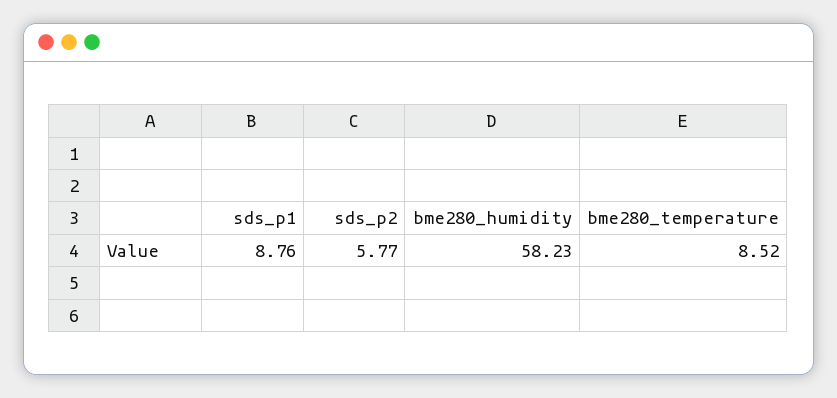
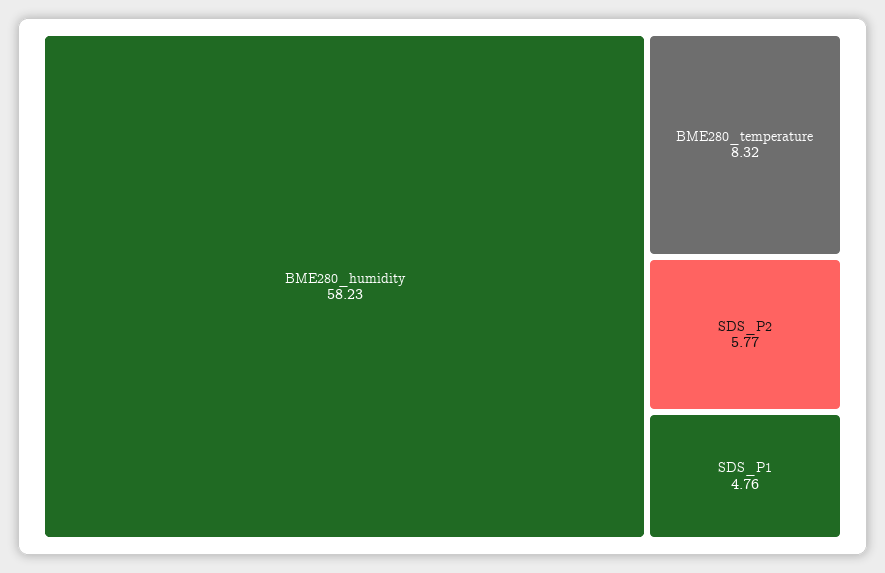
  {
-   "sds_p1": 8.76,
+   "sds_p1": 4.76,
    "sds_p2": 5.77,
    "bme280_humidity": 58.23,
-   "bme280_temperature": 8.52
+   "bme280_temperature": 8.32
  }

